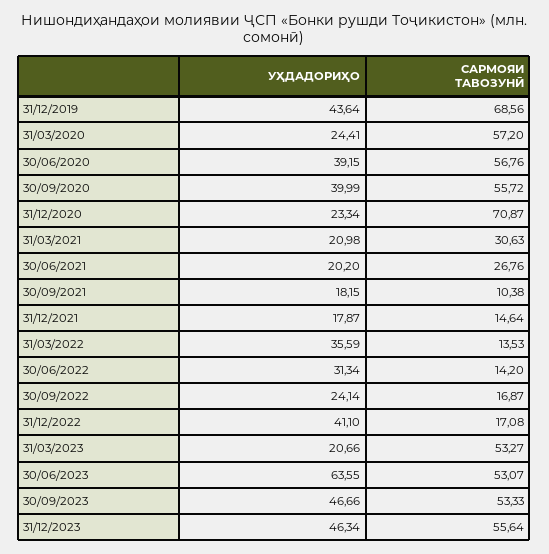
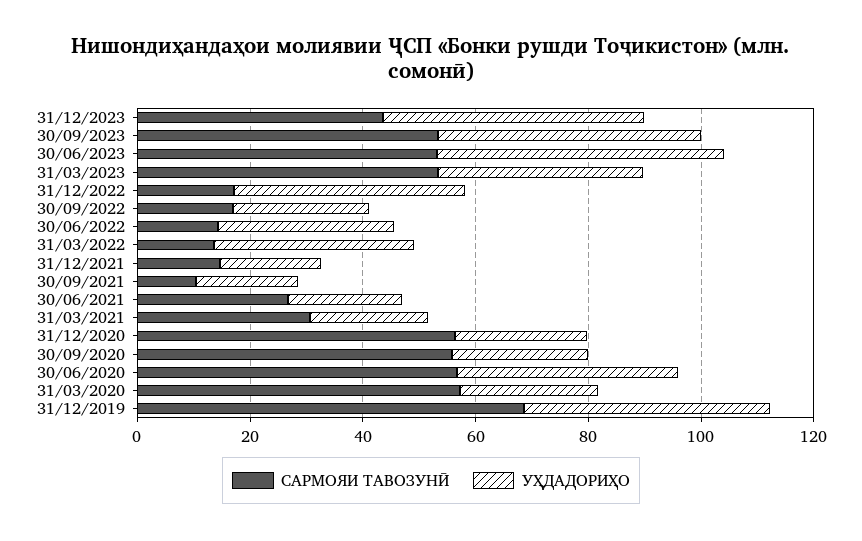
  {
    "УҲДАДОРИҲО": {
      "31/12/2019": 43.64,
      "31/03/2020": 24.41,
      "30/06/2020": 39.15,
-     "30/09/2020": 39.99,
+     "30/09/2020": 25,
      "31/12/2020": 23.34,
      "31/03/2021": 20.98,
      "30/06/2021": 20.2,
      "30/09/2021": 18.15,
      "31/12/2021": 17.87,
      "31/03/2022": 35.59,
      "30/06/2022": 31.34,
      "30/09/2022": 24.14,
      "31/12/2022": 41.1,
-     "31/03/2023": 20.66,
+     "31/03/2023": 35,
-     "30/06/2023": 63.55,
+     "30/06/2023": 50,
      "30/09/2023": 46.66,
      "31/12/2023": 46.34
    },
    "САРМОЯИ ТАВОЗУНӢ": {
      "31/12/2019": 68.56,
      "31/03/2020": 57.2,
      "30/06/2020": 56.76,
      "30/09/2020": 55.72,
-     "31/12/2020": 70.87,
+     "31/12/2020": 55,
      "31/03/2021": 30.63,
      "30/06/2021": 26.76,
      "30/09/2021": 10.38,
      "31/12/2021": 14.64,
      "31/03/2022": 13.53,
      "30/06/2022": 14.2,
      "30/09/2022": 16.87,
      "31/12/2022": 17.08,
      "31/03/2023": 53.27,
      "30/06/2023": 53.07,
      "30/09/2023": 53.33,
-     "31/12/2023": 55.64
+     "31/12/2023": 45
    }
  }

